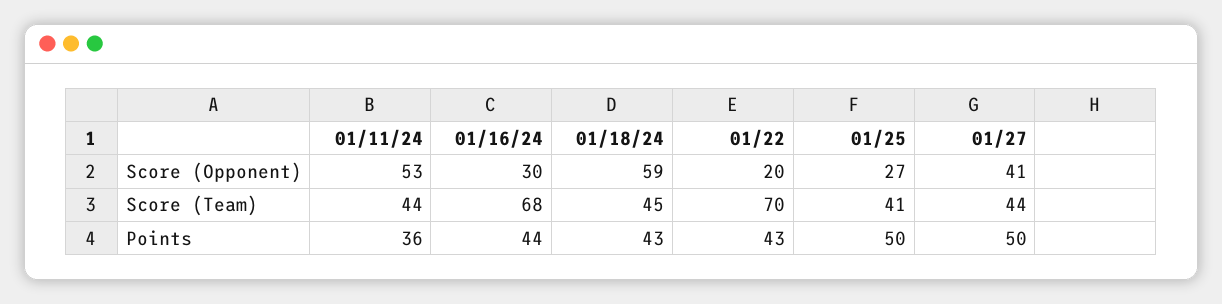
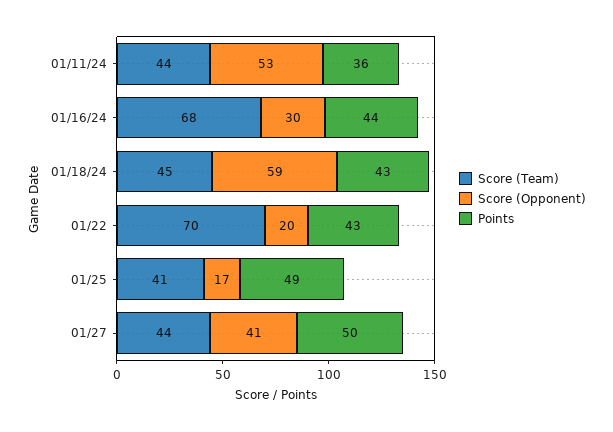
  {
    "Score (Opponent)": {
      "01/11/24": 53,
      "01/16/24": 30,
      "01/18/24": 59,
      "01/22": 20,
-     "01/25": 27,
+     "01/25": 17,
      "01/27": 41
    },
    "Score (Team)": {
      "01/11/24": 44,
      "01/16/24": 68,
      "01/18/24": 45,
      "01/22": 70,
      "01/25": 41,
      "01/27": 44
    },
    "Points": {
      "01/11/24": 36,
      "01/16/24": 44,
      "01/18/24": 43,
      "01/22": 43,
-     "01/25": 50,
+     "01/25": 49,
      "01/27": 50
    }
  }

